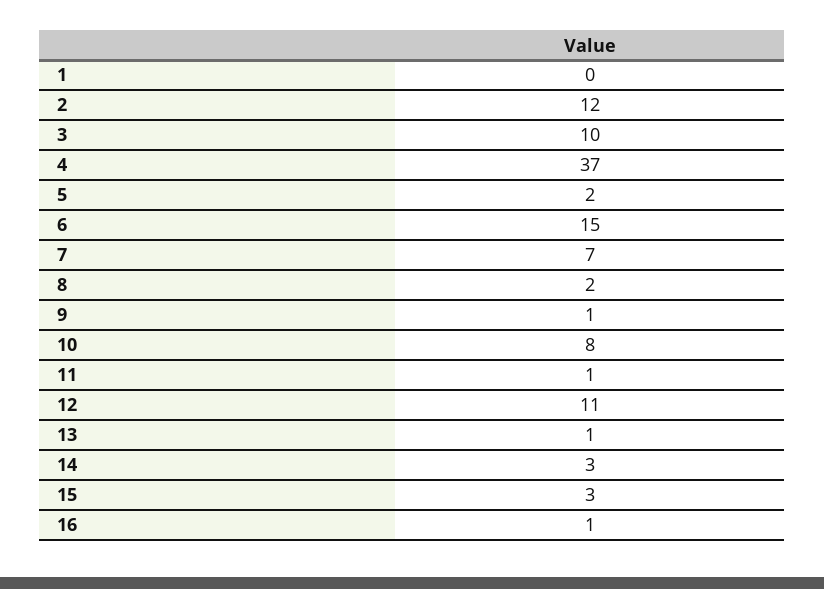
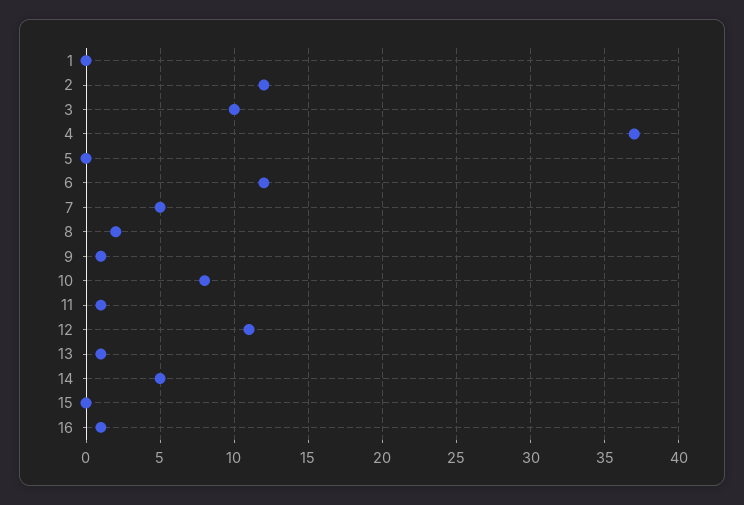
  {
    "1": 0,
    "2": 12,
    "3": 10,
    "4": 37,
-   "5": 2,
+   "5": 0,
-   "6": 15,
+   "6": 12,
-   "7": 7,
+   "7": 5,
    "8": 2,
    "9": 1,
    "10": 8,
    "11": 1,
    "12": 11,
    "13": 1,
-   "14": 3,
+   "14": 5,
-   "15": 3,
+   "15": 0,
    "16": 1
  }

